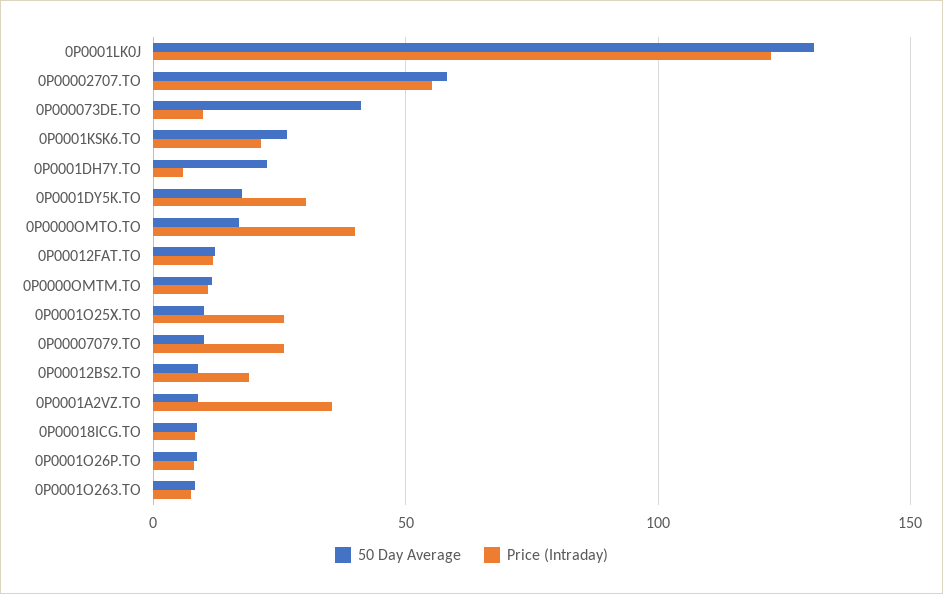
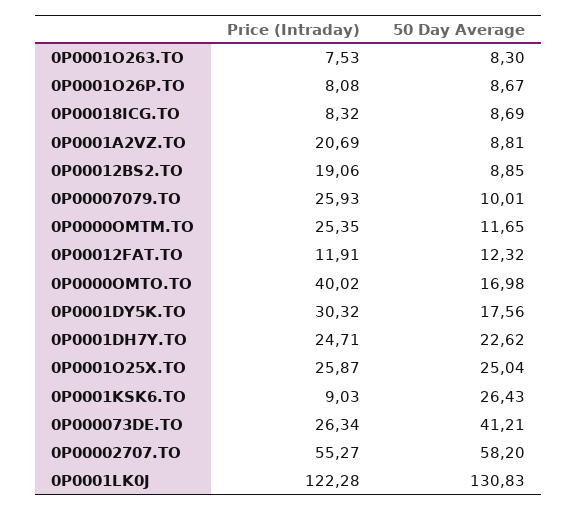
  {
    "50 Day Average": {
      "0P0001LK0J": 130.83,
      "0P00002707.TO": 58.2,
      "0P000073DE.TO": 41.21,
      "0P0001KSK6.TO": 26.43,
      "0P0001DH7Y.TO": 22.62,
      "0P0001DY5K.TO": 17.56,
      "0P0000OMTO.TO": 16.98,
      "0P00012FAT.TO": 12.32,
      "0P0000OMTM.TO": 11.65,
-     "0P0001O25X.TO": 10,
+     "0P0001O25X.TO": 25.04,
      "0P00007079.TO": 10.01,
      "0P00012BS2.TO": 8.85,
      "0P0001A2VZ.TO": 8.81,
      "0P00018ICG.TO": 8.69,
      "0P0001O26P.TO": 8.67,
      "0P0001O263.TO": 8.3
    },
    "Price (Intraday)": {
      "0P0001LK0J": 122.28,
      "0P00002707.TO": 55.27,
-     "0P000073DE.TO": 10,
+     "0P000073DE.TO": 26.34,
-     "0P0001KSK6.TO": 20,
+     "0P0001KSK6.TO": 9.03,
-     "0P0001DH7Y.TO": 5,
+     "0P0001DH7Y.TO": 24.71,
      "0P0001DY5K.TO": 30.32,
      "0P0000OMTO.TO": 40.02,
      "0P00012FAT.TO": 11.91,
-     "0P0000OMTM.TO": 10,
+     "0P0000OMTM.TO": 25.35,
      "0P0001O25X.TO": 25.87,
      "0P00007079.TO": 25.93,
      "0P00012BS2.TO": 19.06,
-     "0P0001A2VZ.TO": 35,
+     "0P0001A2VZ.TO": 20.69,
      "0P00018ICG.TO": 8.32,
      "0P0001O26P.TO": 8.08,
      "0P0001O263.TO": 7.53
    }
  }

